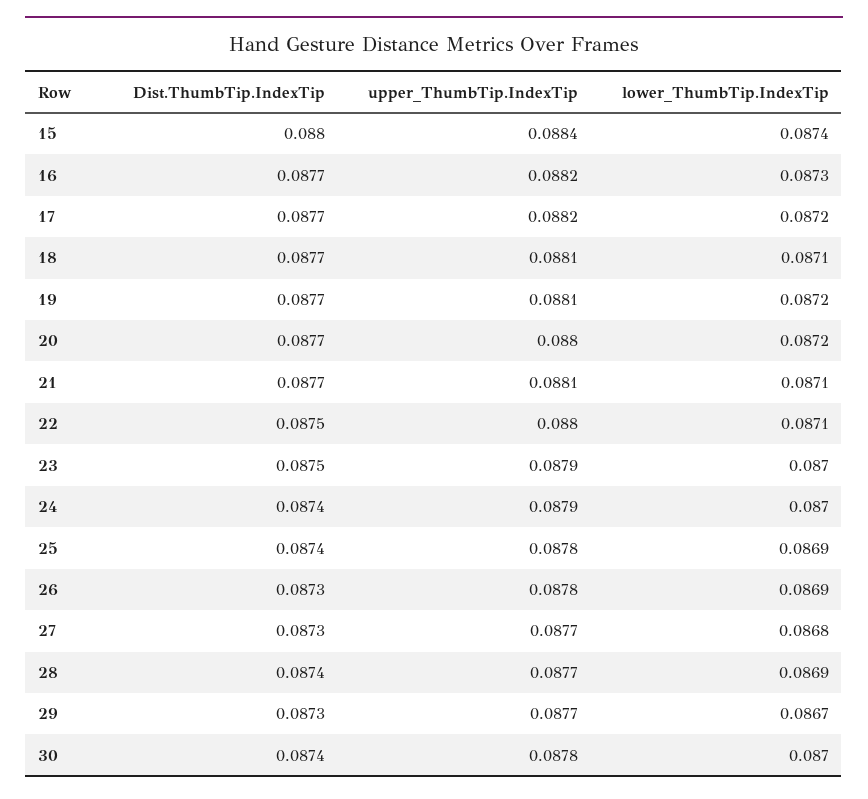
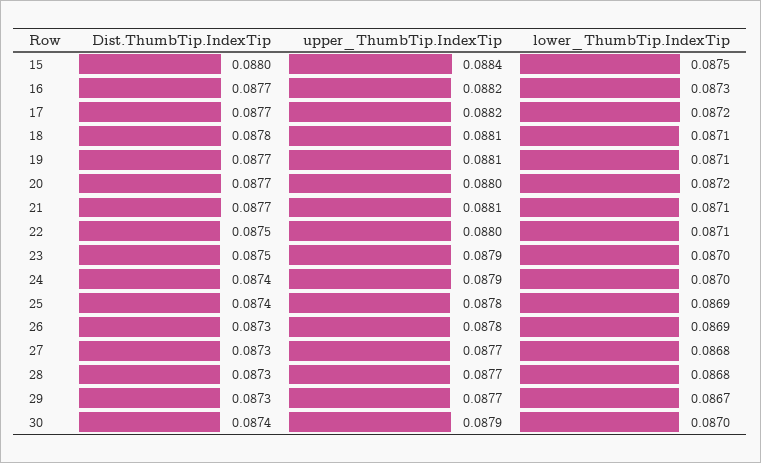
  {
    "Dist.ThumbTip.IndexTip": {
      "15": 0.088,
      "16": 0.0877,
      "17": 0.0877,
-     "18": 0.0877,
+     "18": 0.0878,
      "19": 0.0877,
      "20": 0.0877,
      "21": 0.0877,
      "22": 0.0875,
      "23": 0.0875,
      "24": 0.0874,
      "25": 0.0874,
      "26": 0.0873,
      "27": 0.0873,
-     "28": 0.0874,
+     "28": 0.0873,
      "29": 0.0873,
      "30": 0.0874
    },
    "upper_ThumbTip.IndexTip": {
      "15": 0.0884,
      "16": 0.0882,
      "17": 0.0882,
      "18": 0.0881,
      "19": 0.0881,
      "20": 0.088,
      "21": 0.0881,
      "22": 0.088,
      "23": 0.0879,
      "24": 0.0879,
      "25": 0.0878,
      "26": 0.0878,
      "27": 0.0877,
      "28": 0.0877,
      "29": 0.0877,
-     "30": 0.0878
+     "30": 0.0879
    },
    "lower_ThumbTip.IndexTip": {
-     "15": 0.0874,
+     "15": 0.0875,
      "16": 0.0873,
      "17": 0.0872,
      "18": 0.0871,
-     "19": 0.0872,
+     "19": 0.0871,
      "20": 0.0872,
      "21": 0.0871,
      "22": 0.0871,
      "23": 0.087,
      "24": 0.087,
      "25": 0.0869,
      "26": 0.0869,
      "27": 0.0868,
-     "28": 0.0869,
+     "28": 0.0868,
      "29": 0.0867,
      "30": 0.087
    }
  }

